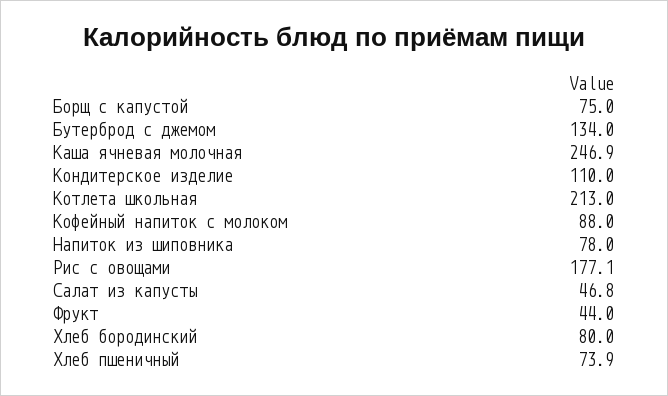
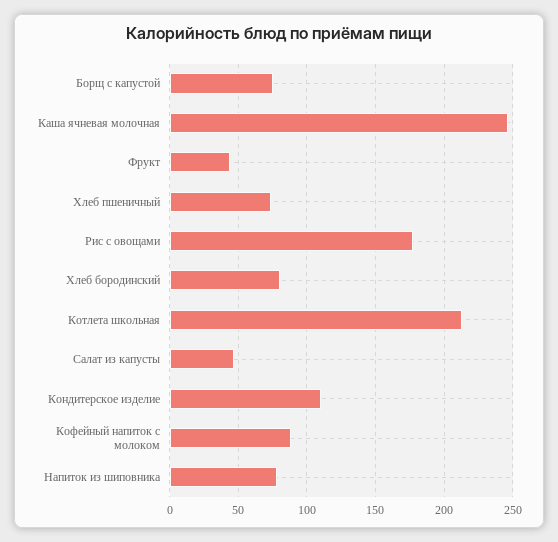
  {
    "Борщ с капустой": 75,
-   "Бутерброд с джемом": 134,
    "Каша ячневая молочная": 246.9,
    "Кондитерское изделие": 110,
    "Котлета школьная": 213,
    "Кофейный напиток с молоком": 88,
    "Напиток из шиповника": 78,
    "Рис с овощами": 177.1,
    "Салат из капусты": 46.8,
    "Фрукт": 44,
    "Хлеб бородинский": 80,
    "Хлеб пшеничный": 73.9
  }

